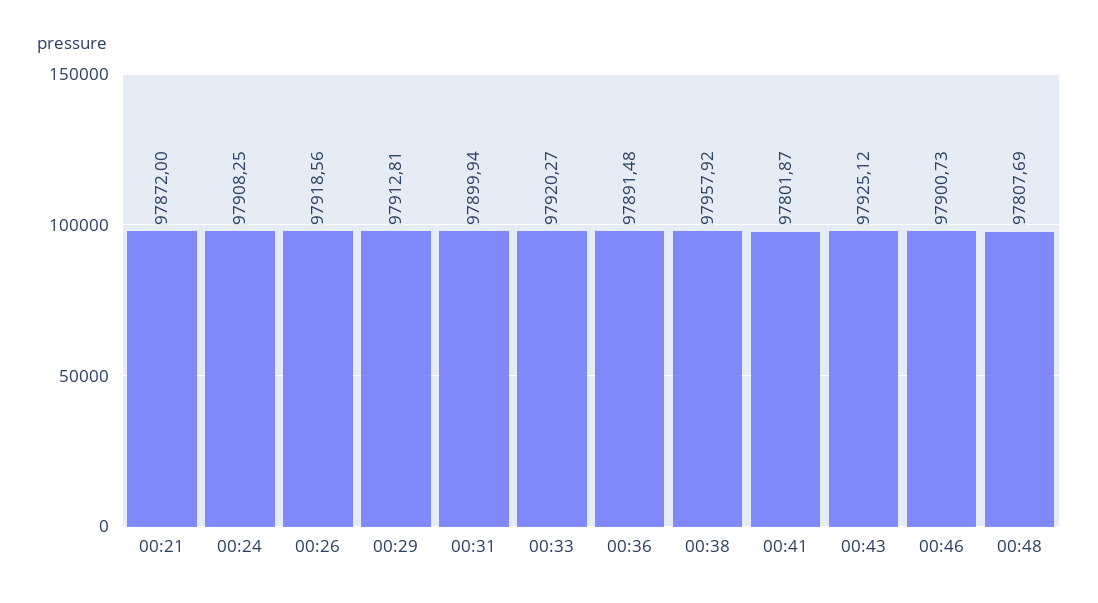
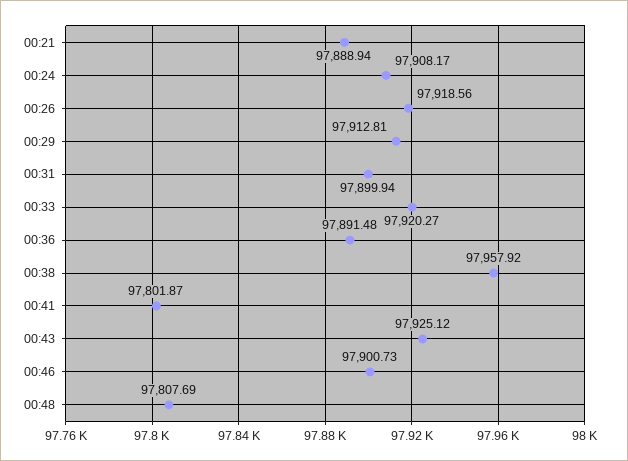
  {
-   "00:21": 97872,
+   "00:21": 97888.94,
-   "00:24": 97908.25,
+   "00:24": 97908.17,
    "00:26": 97918.56,
    "00:29": 97912.81,
    "00:31": 97899.94,
    "00:33": 97920.27,
    "00:36": 97891.48,
    "00:38": 97957.92,
    "00:41": 97801.87,
    "00:43": 97925.12,
    "00:46": 97900.73,
    "00:48": 97807.69
  }

